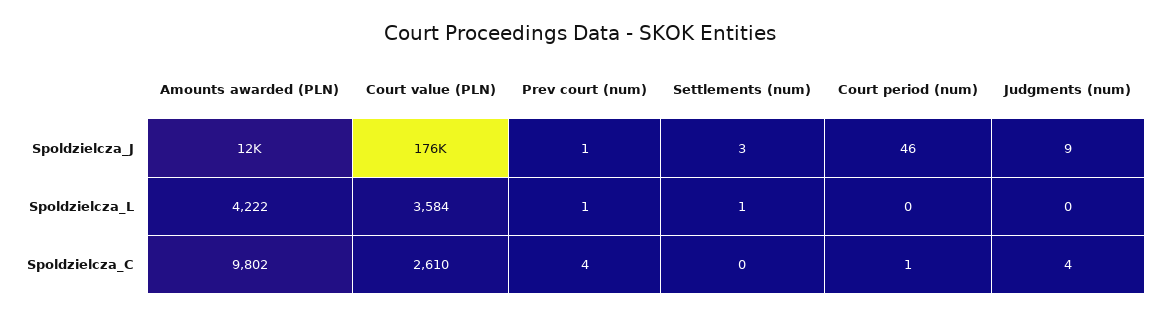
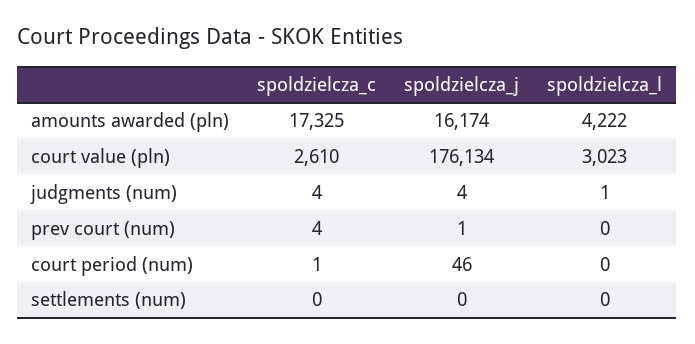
  {
    "Amounts awarded (PLN)": {
-     "Spoldzielcza_J": 12000,
+     "Spoldzielcza_J": 16174,
      "Spoldzielcza_L": 4222,
-     "Spoldzielcza_C": 9802
+     "Spoldzielcza_C": 17325
    },
    "Court value (PLN)": {
      "Spoldzielcza_J": 176134,
-     "Spoldzielcza_L": 3584,
+     "Spoldzielcza_L": 3023,
      "Spoldzielcza_C": 2610
    },
    "Prev court (num)": {
      "Spoldzielcza_J": 1,
-     "Spoldzielcza_L": 1,
+     "Spoldzielcza_L": 0,
      "Spoldzielcza_C": 4
    },
    "Settlements (num)": {
-     "Spoldzielcza_J": 3,
+     "Spoldzielcza_J": 0,
-     "Spoldzielcza_L": 1,
+     "Spoldzielcza_L": 0,
      "Spoldzielcza_C": 0
    },
    "Court period (num)": {
      "Spoldzielcza_J": 46,
      "Spoldzielcza_L": 0,
      "Spoldzielcza_C": 1
    },
    "Judgments (num)": {
-     "Spoldzielcza_J": 9,
+     "Spoldzielcza_J": 4,
-     "Spoldzielcza_L": 0,
+     "Spoldzielcza_L": 1,
      "Spoldzielcza_C": 4
    }
  }

